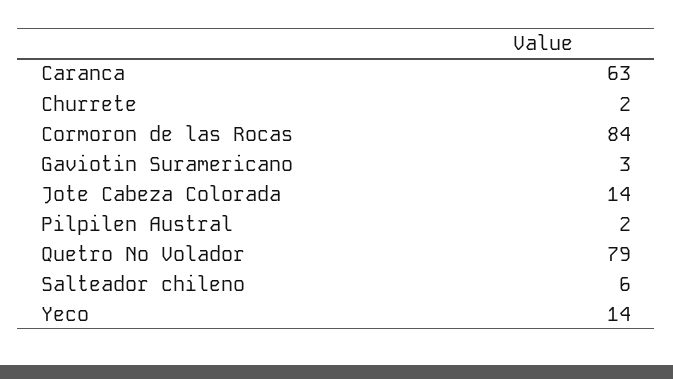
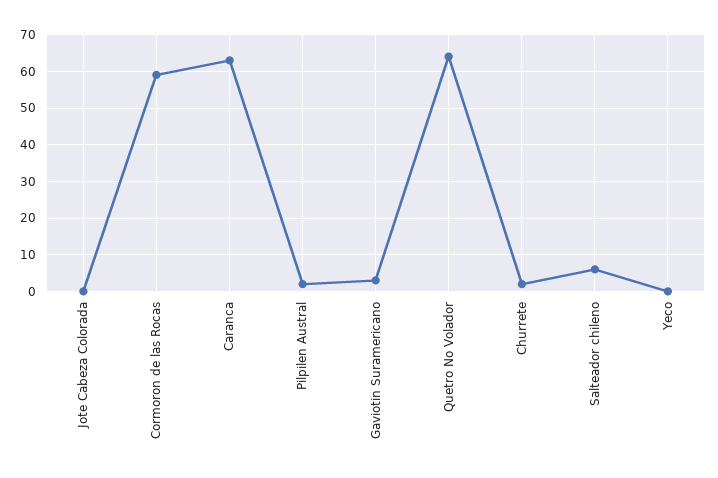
  {
    "Caranca": 63,
    "Churrete": 2,
-   "Cormoron de las Rocas": 84,
+   "Cormoron de las Rocas": 60,
    "Gaviotin Suramericano": 3,
-   "Jote Cabeza Colorada": 14,
+   "Jote Cabeza Colorada": 0,
    "Pilpilen Austral": 2,
-   "Quetro No Volador": 79,
+   "Quetro No Volador": 65,
    "Salteador chileno": 6,
-   "Yeco": 14
+   "Yeco": 0
  }

